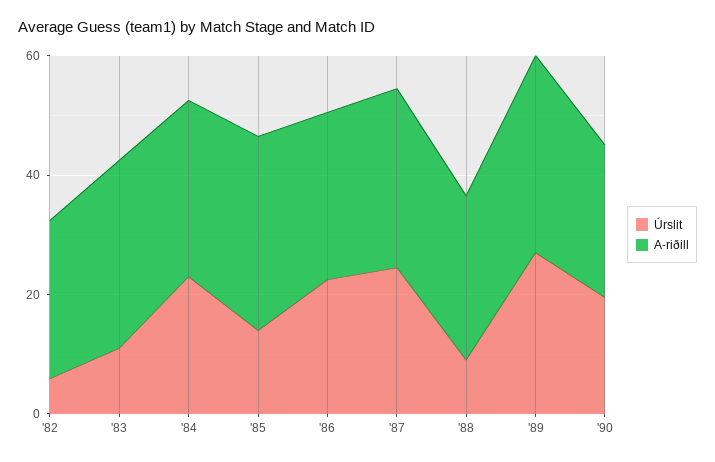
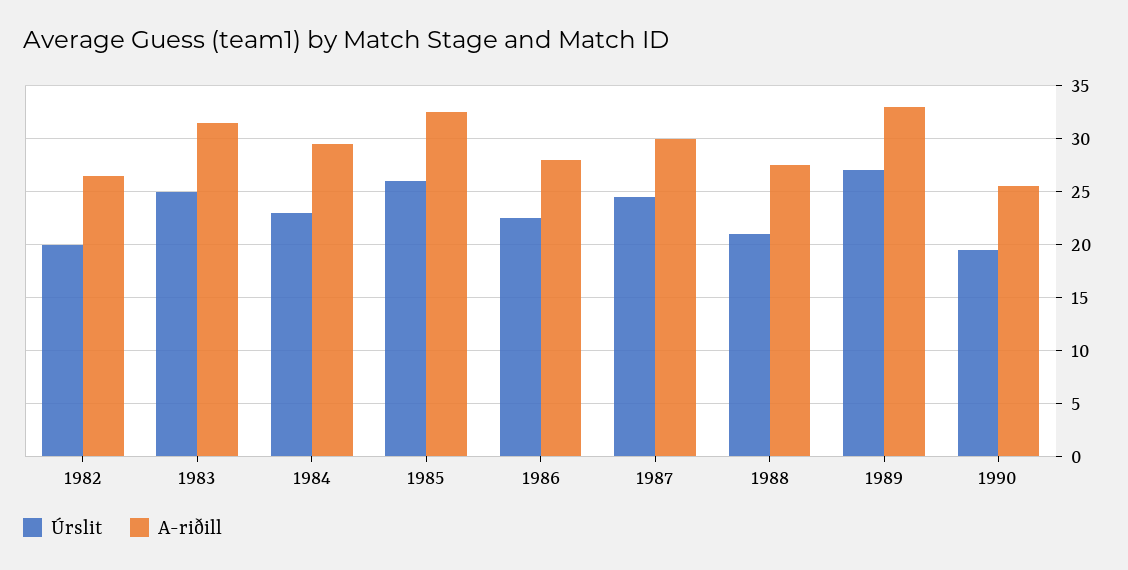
  {
    "Úrslit": {
-     "'82": 5,
+     "'82": 20,
-     "'83": 10,
+     "'83": 25,
      "'84": 23,
-     "'85": 15,
+     "'85": 26,
      "'86": 23,
      "'87": 25,
-     "'88": 10,
+     "'88": 21,
      "'89": 27,
      "'90": 20
    },
    "A-riðill": {
      "'82": 27,
      "'83": 32,
      "'84": 30,
      "'85": 33,
      "'86": 28,
      "'87": 30,
      "'88": 28,
      "'89": 33,
      "'90": 26
    }
  }

